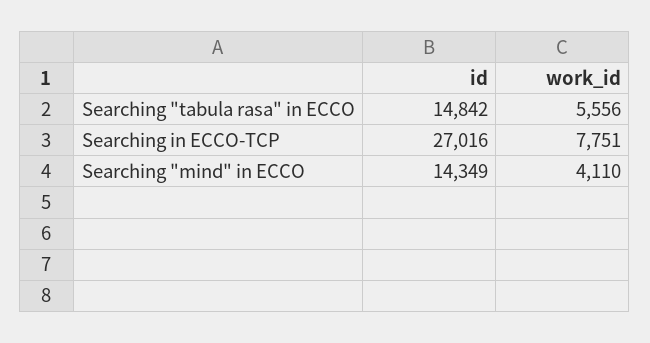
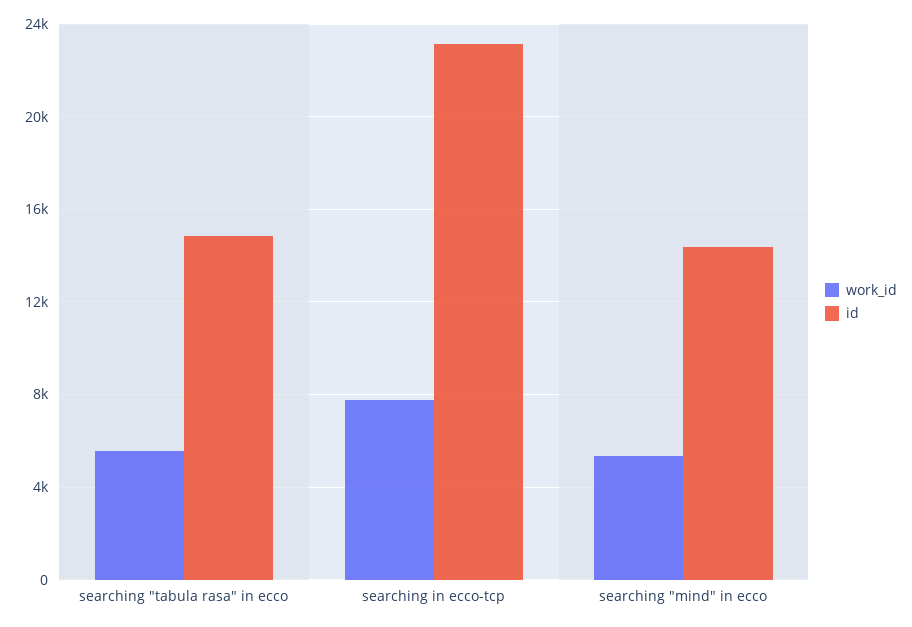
  {
    "id": {
      "Searching \"tabula rasa\" in ECCO": 14842,
-     "Searching in ECCO-TCP": 27016,
+     "Searching in ECCO-TCP": 23000,
      "Searching \"mind\" in ECCO": 14349
    },
    "work_id": {
      "Searching \"tabula rasa\" in ECCO": 5556,
      "Searching in ECCO-TCP": 7751,
-     "Searching \"mind\" in ECCO": 4110
+     "Searching \"mind\" in ECCO": 5500
    }
  }

